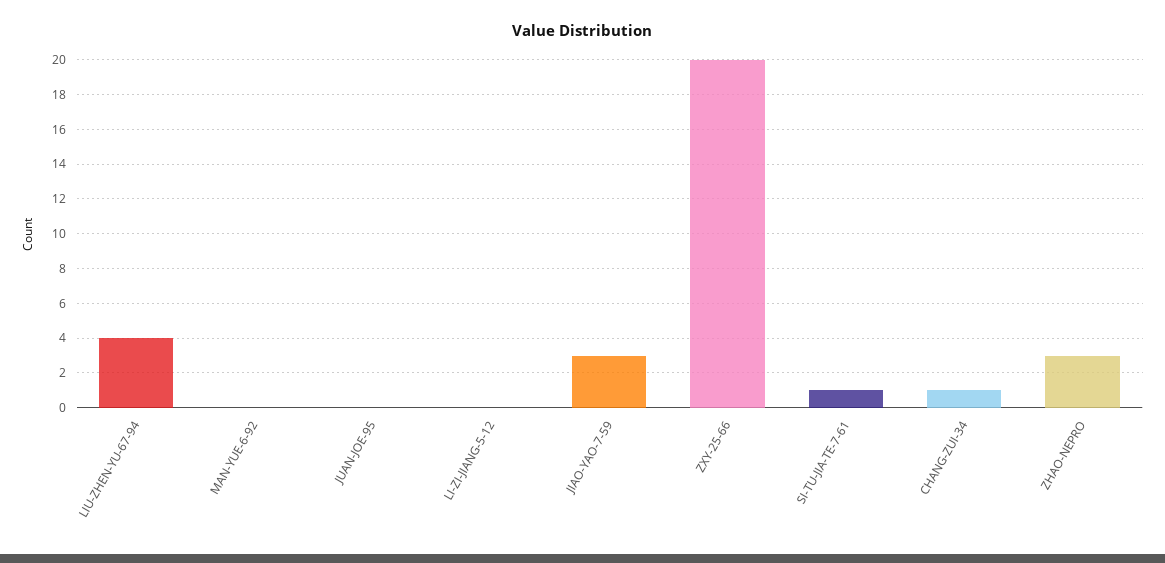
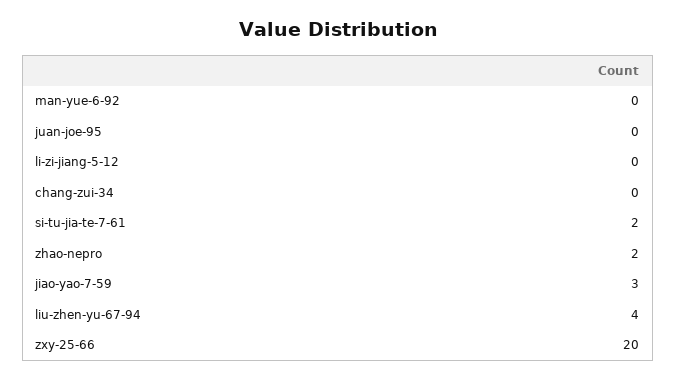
  {
    "LIU-ZHEN-YU-67-94": 4,
    "MAN-YUE-6-92": 0,
    "JUAN-JOE-95": 0,
    "LI-ZI-JIANG-5-12": 0,
    "JIAO-YAO-7-59": 3,
    "ZXY-25-66": 20,
-   "SI-TU-JIA-TE-7-61": 1,
+   "SI-TU-JIA-TE-7-61": 2,
-   "CHANG-ZUI-34": 1,
+   "CHANG-ZUI-34": 0,
-   "ZHAO-NEPRO": 3
+   "ZHAO-NEPRO": 2
  }

